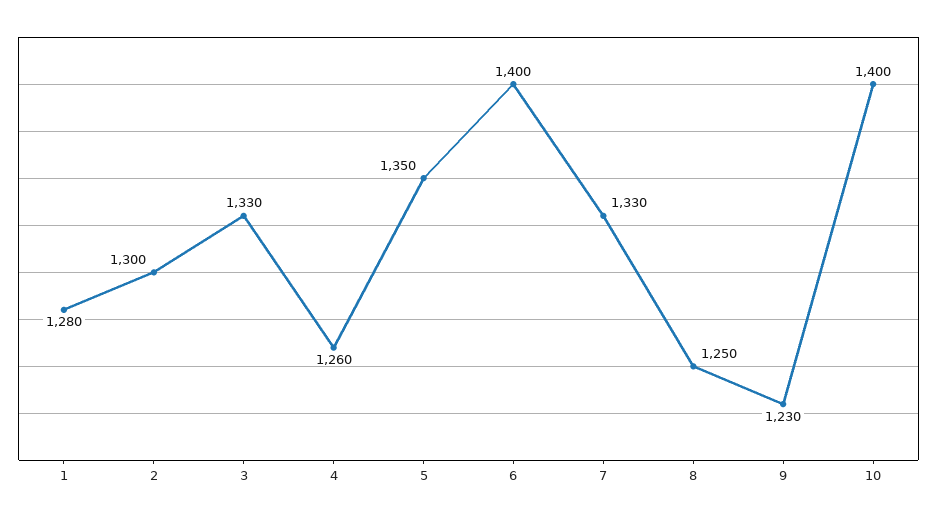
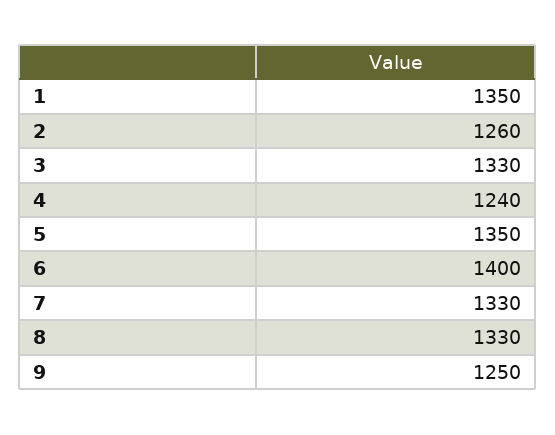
  {
-   "1": 1280,
+   "1": 1350,
-   "2": 1300,
+   "2": 1260,
    "3": 1330,
-   "4": 1260,
+   "4": 1240,
    "5": 1350,
    "6": 1400,
    "7": 1330,
-   "8": 1250,
+   "8": 1330,
-   "9": 1230,
+   "9": 1250
-   "10": 1400
  }

